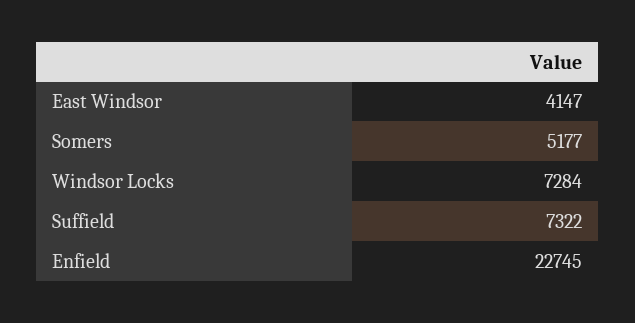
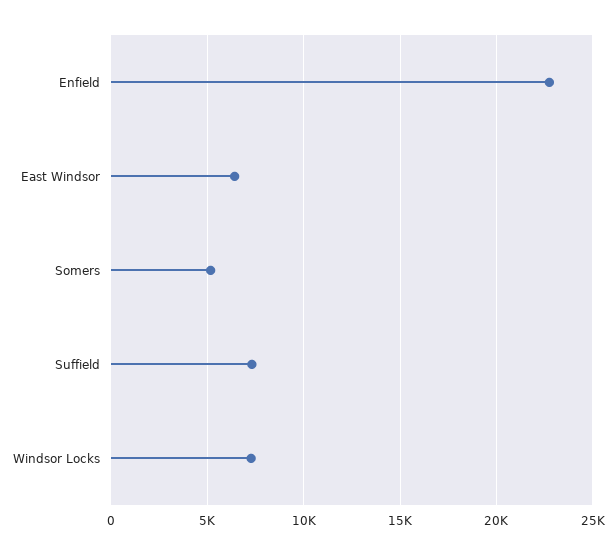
  {
-   "East Windsor": 4147,
+   "East Windsor": 6500,
    "Somers": 5177,
    "Windsor Locks": 7284,
    "Suffield": 7322,
    "Enfield": 22745
  }

